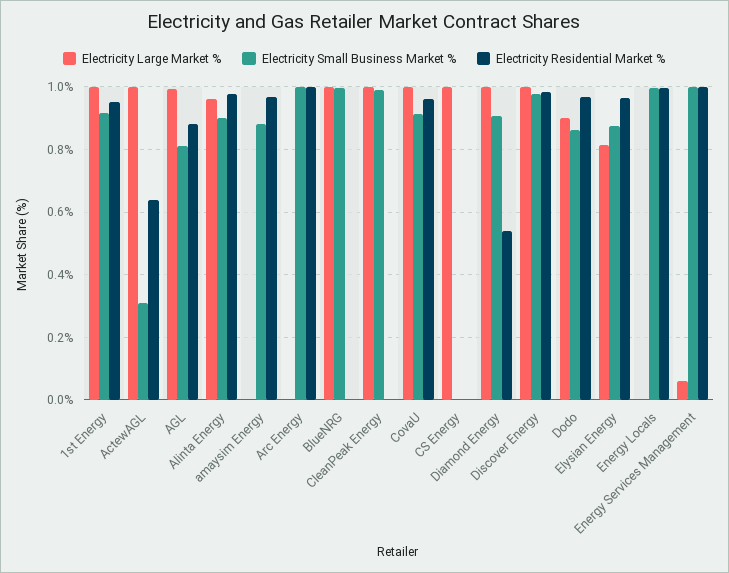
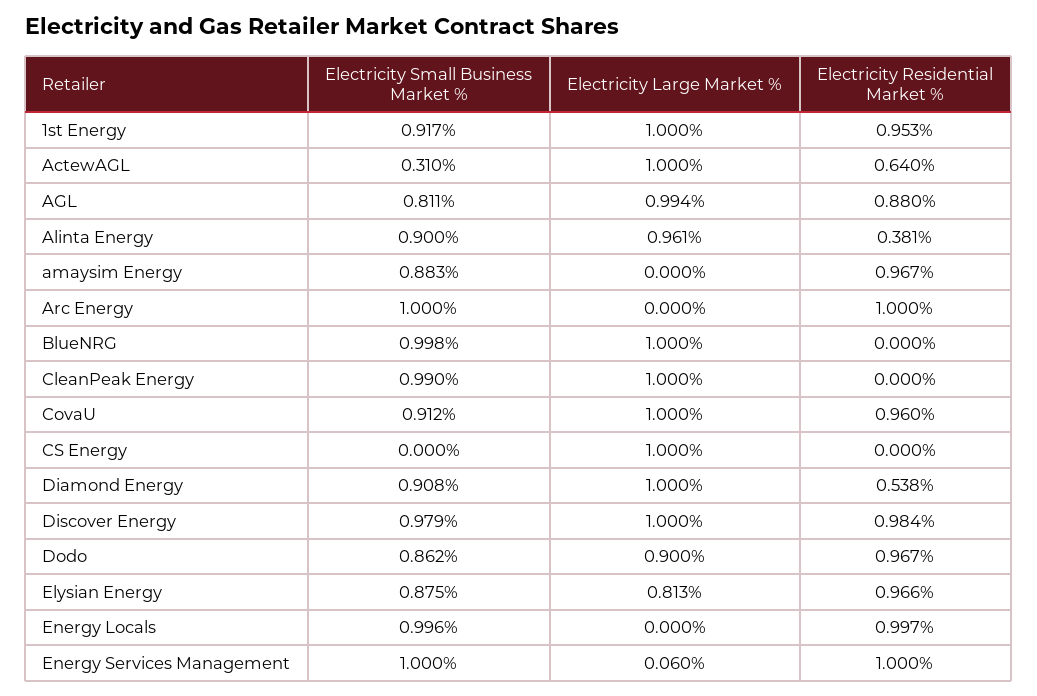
  {
    "Electricity Large Market %": {
      "1st Energy": 1,
      "ActewAGL": 1,
      "AGL": 0.994,
      "Alinta Energy": 0.961,
      "amaysim Energy": 0,
      "Arc Energy": 0,
      "BlueNRG": 1,
      "CleanPeak Energy": 1,
      "CovaU": 1,
      "CS Energy": 1,
      "Diamond Energy": 1,
      "Discover Energy": 1,
      "Dodo": 0.9,
      "Elysian Energy": 0.813,
      "Energy Locals": 0,
      "Energy Services Management": 0.06
    },
    "Electricity Small Business Market %": {
      "1st Energy": 0.917,
      "ActewAGL": 0.31,
      "AGL": 0.811,
      "Alinta Energy": 0.9,
      "amaysim Energy": 0.883,
      "Arc Energy": 1,
      "BlueNRG": 0.998,
      "CleanPeak Energy": 0.99,
      "CovaU": 0.912,
      "CS Energy": 0,
      "Diamond Energy": 0.908,
      "Discover Energy": 0.979,
      "Dodo": 0.862,
      "Elysian Energy": 0.875,
      "Energy Locals": 0.996,
      "Energy Services Management": 1
    },
    "Electricity Residential Market %": {
      "1st Energy": 0.953,
      "ActewAGL": 0.64,
      "AGL": 0.88,
-     "Alinta Energy": 0.98,
+     "Alinta Energy": 0.381,
      "amaysim Energy": 0.967,
      "Arc Energy": 1,
      "BlueNRG": 0,
      "CleanPeak Energy": 0,
      "CovaU": 0.96,
      "CS Energy": 0,
      "Diamond Energy": 0.538,
      "Discover Energy": 0.984,
      "Dodo": 0.967,
      "Elysian Energy": 0.966,
      "Energy Locals": 0.997,
      "Energy Services Management": 1
    }
  }

